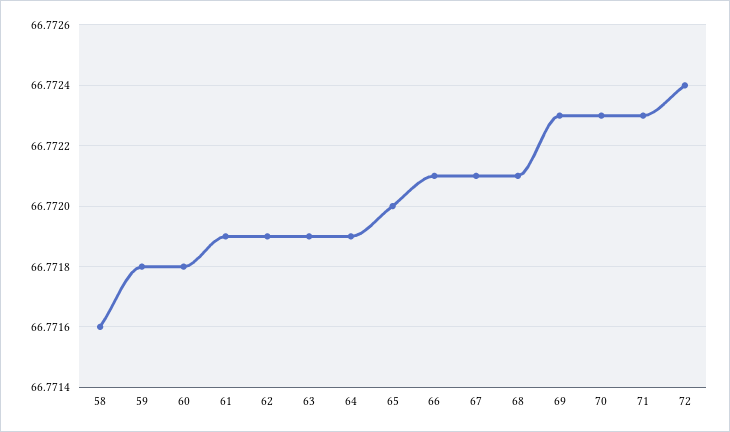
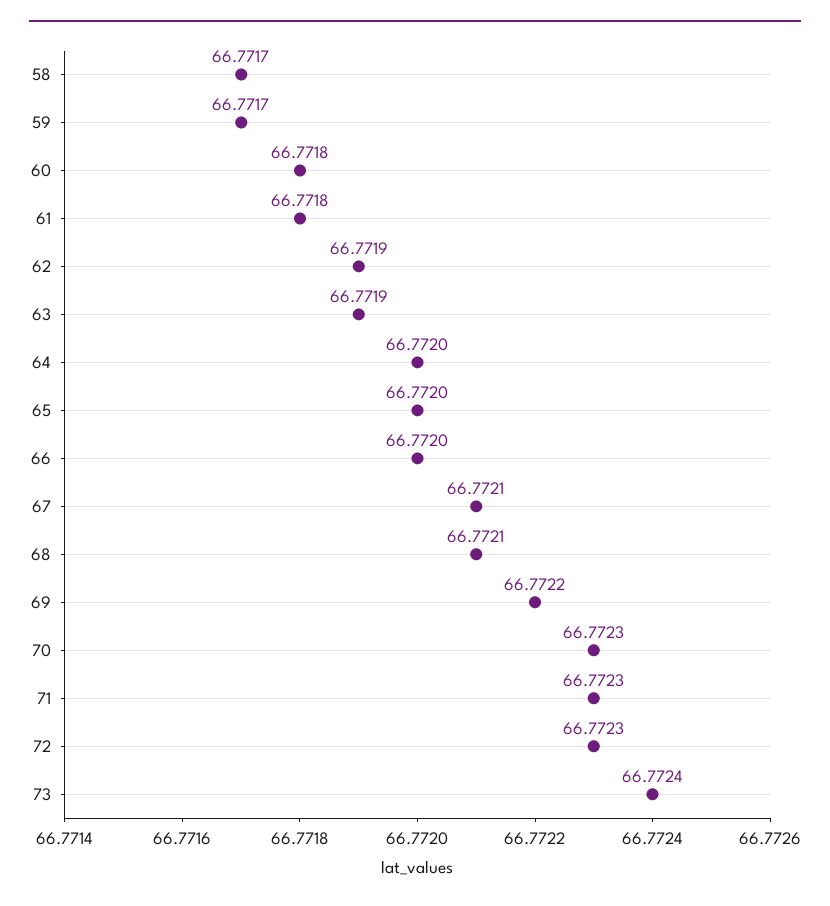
  {
-   "58": 66.7716,
+   "58": 66.7717,
-   "59": 66.7718,
+   "59": 66.7717,
    "60": 66.7718,
-   "61": 66.7719,
+   "61": 66.7718,
    "62": 66.7719,
    "63": 66.7719,
-   "64": 66.7719,
+   "64": 66.772,
    "65": 66.772,
-   "66": 66.7721,
+   "66": 66.772,
    "67": 66.7721,
    "68": 66.7721,
-   "69": 66.7723,
+   "69": 66.7722,
    "70": 66.7723,
    "71": 66.7723,
-   "72": 66.7724
+   "72": 66.7723,
+   "73": 66.7724
  }

